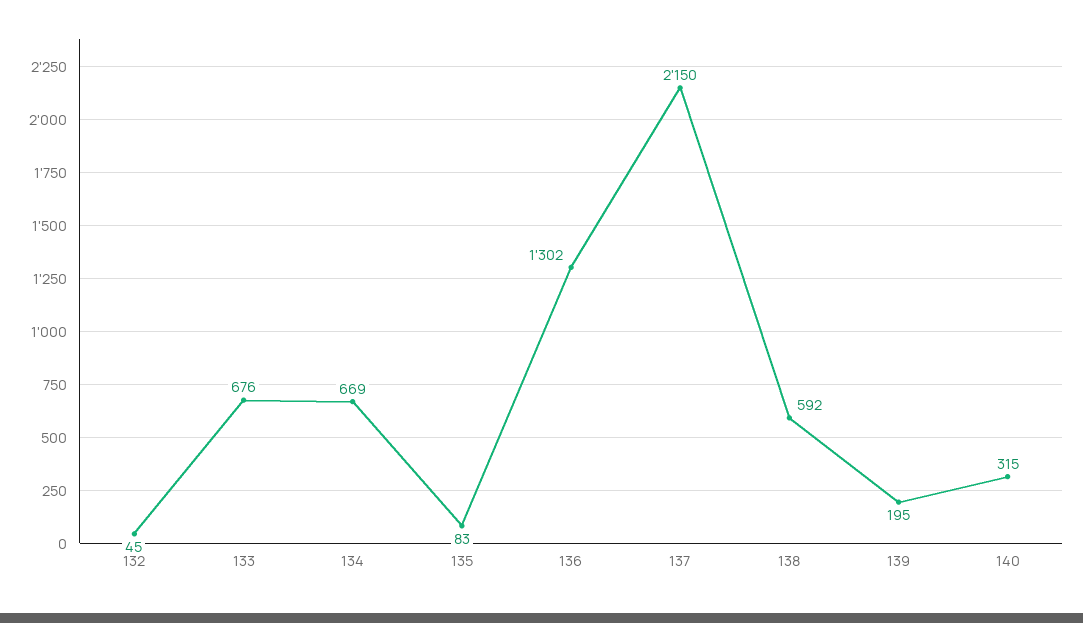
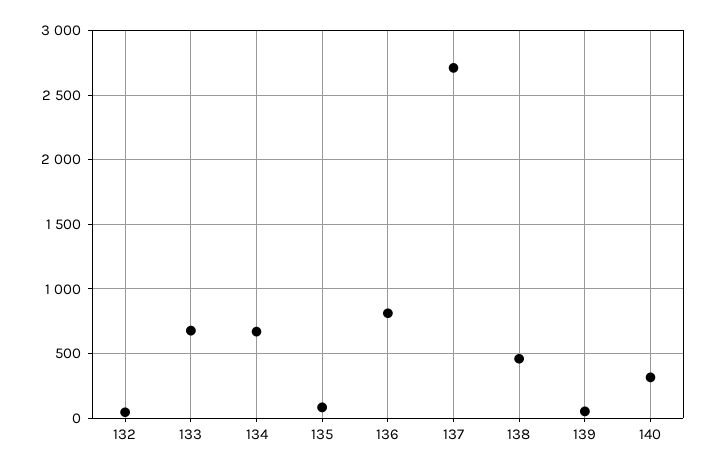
  {
    "132": 45,
    "133": 676,
    "134": 669,
    "135": 83,
-   "136": 1302,
+   "136": 800,
-   "137": 2150,
+   "137": 2700,
-   "138": 592,
+   "138": 450,
-   "139": 195,
+   "139": 50,
    "140": 315
  }

